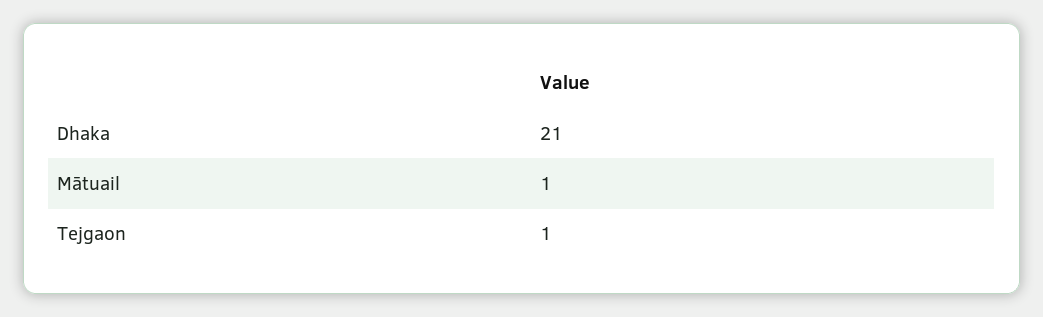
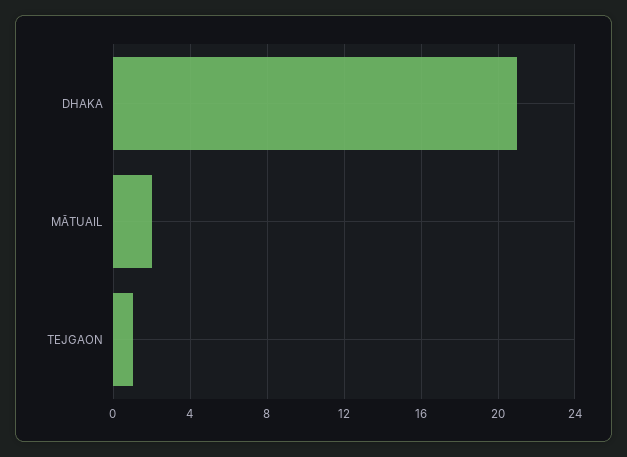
  {
    "Dhaka": 21,
-   "Mātuail": 1,
+   "Mātuail": 2,
    "Tejgaon": 1
  }

